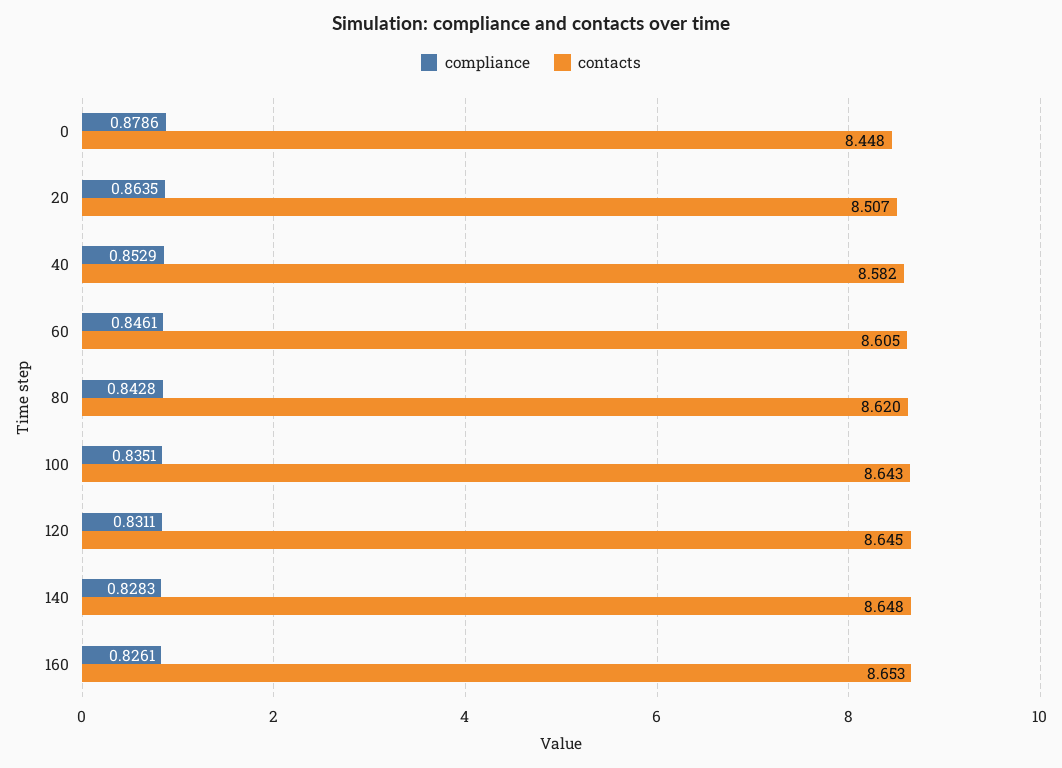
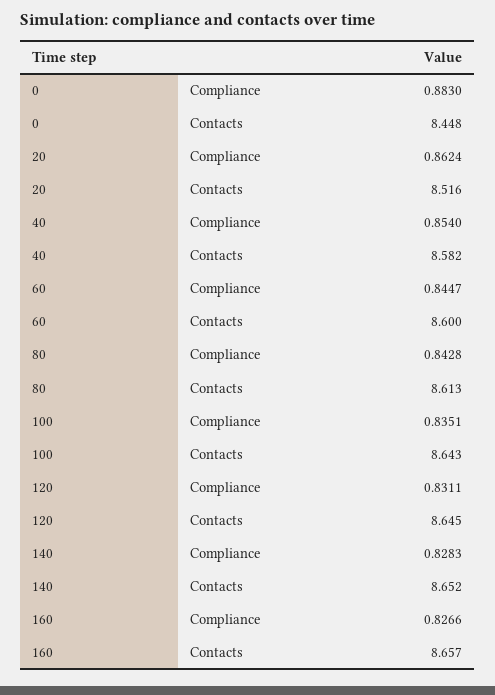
  {
    "compliance": {
-     "0": 0.8786,
+     "0": 0.883,
-     "20": 0.8635,
+     "20": 0.8624,
-     "40": 0.8529,
+     "40": 0.854,
-     "60": 0.8461,
+     "60": 0.8447,
      "80": 0.8428,
      "100": 0.8351,
      "120": 0.8311,
      "140": 0.8283,
-     "160": 0.8261
+     "160": 0.8266
    },
    "contacts": {
      "0": 8.448,
-     "20": 8.507,
+     "20": 8.516,
      "40": 8.582,
-     "60": 8.605,
+     "60": 8.6,
-     "80": 8.62,
+     "80": 8.613,
      "100": 8.643,
      "120": 8.645,
-     "140": 8.648,
+     "140": 8.652,
-     "160": 8.653
+     "160": 8.657
    }
  }

